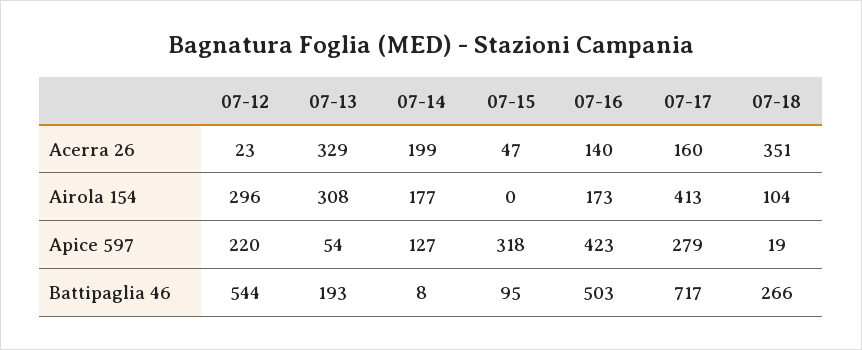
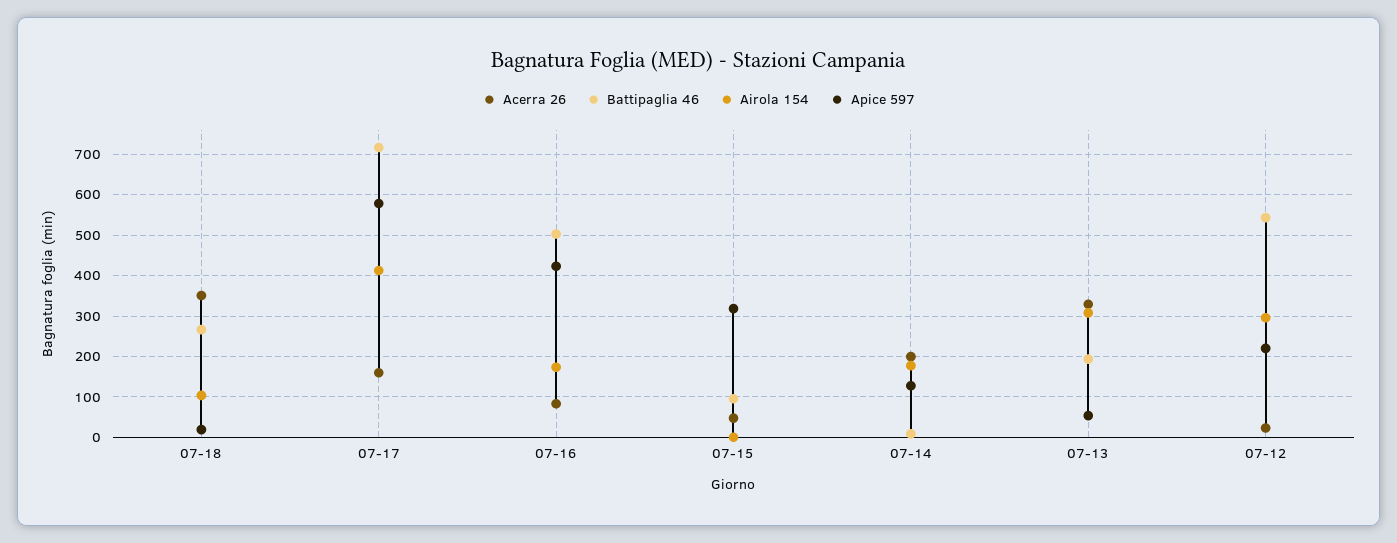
  {
    "Acerra 26": {
      "07-12": 23,
      "07-13": 329,
      "07-14": 199,
      "07-15": 47,
-     "07-16": 140,
+     "07-16": 80,
      "07-17": 160,
      "07-18": 351
    },
    "Airola 154": {
      "07-12": 296,
      "07-13": 308,
      "07-14": 177,
      "07-15": 0,
      "07-16": 173,
      "07-17": 413,
      "07-18": 104
    },
    "Apice 597": {
      "07-12": 220,
      "07-13": 54,
      "07-14": 127,
      "07-15": 318,
      "07-16": 423,
-     "07-17": 279,
+     "07-17": 580,
      "07-18": 19
    },
    "Battipaglia 46": {
      "07-12": 544,
      "07-13": 193,
      "07-14": 8,
      "07-15": 95,
      "07-16": 503,
      "07-17": 717,
      "07-18": 266
    }
  }

